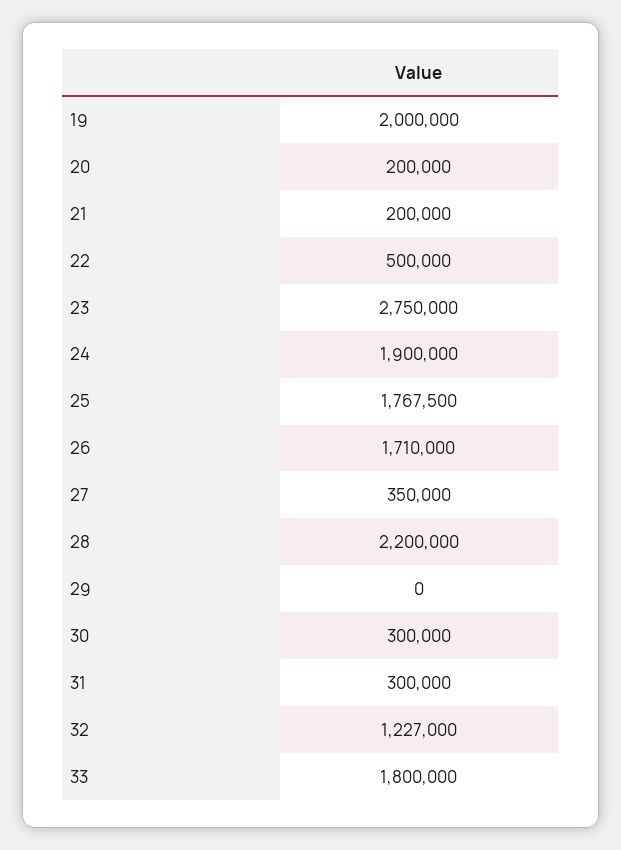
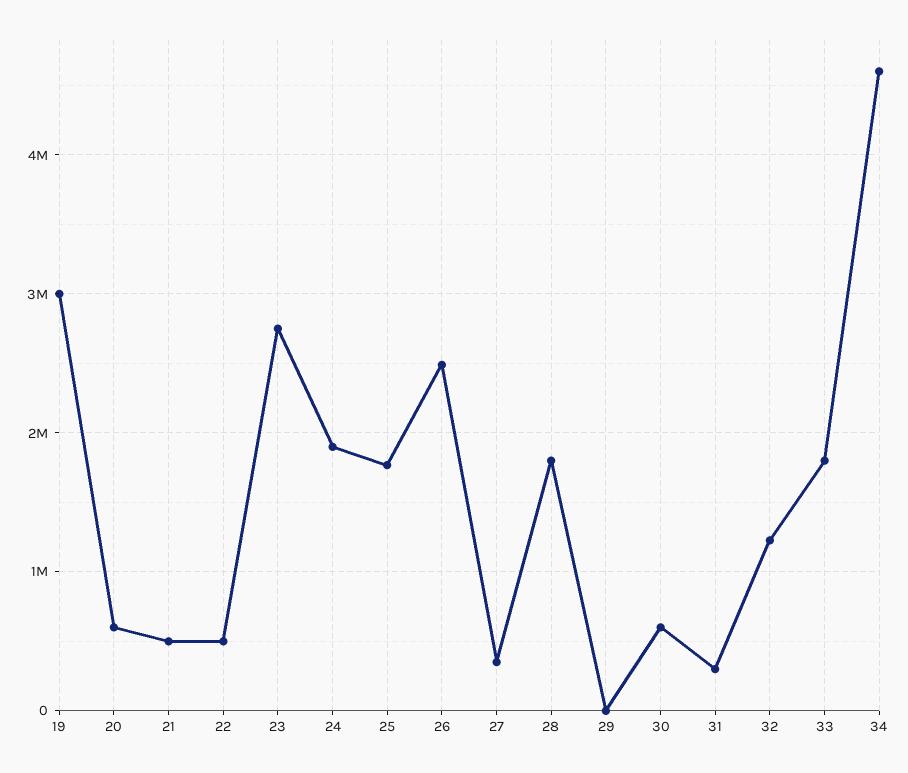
  {
-   "19": 2000000,
+   "19": 3000000,
-   "20": 200000,
+   "20": 600000,
-   "21": 200000,
+   "21": 500000,
    "22": 500000,
    "23": 2750000,
    "24": 1900000,
    "25": 1767500,
-   "26": 1710000,
+   "26": 2500000,
    "27": 350000,
-   "28": 2200000,
+   "28": 1800000,
    "29": 0,
-   "30": 300000,
+   "30": 600000,
    "31": 300000,
    "32": 1227000,
-   "33": 1800000
+   "33": 1800000,
+   "34": 4600000
  }

